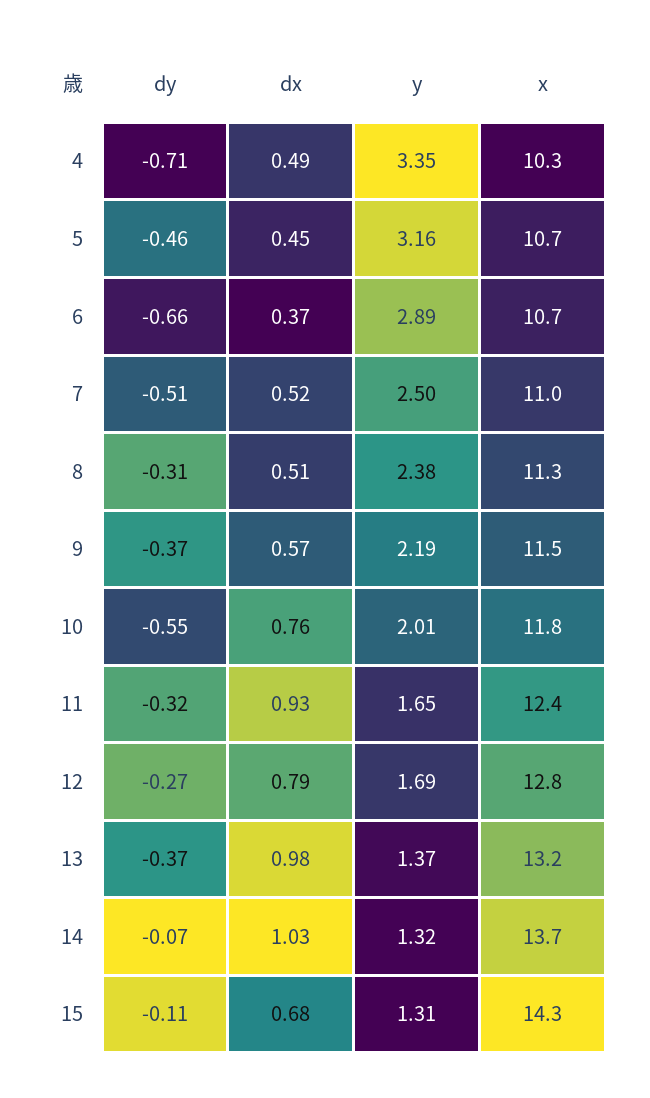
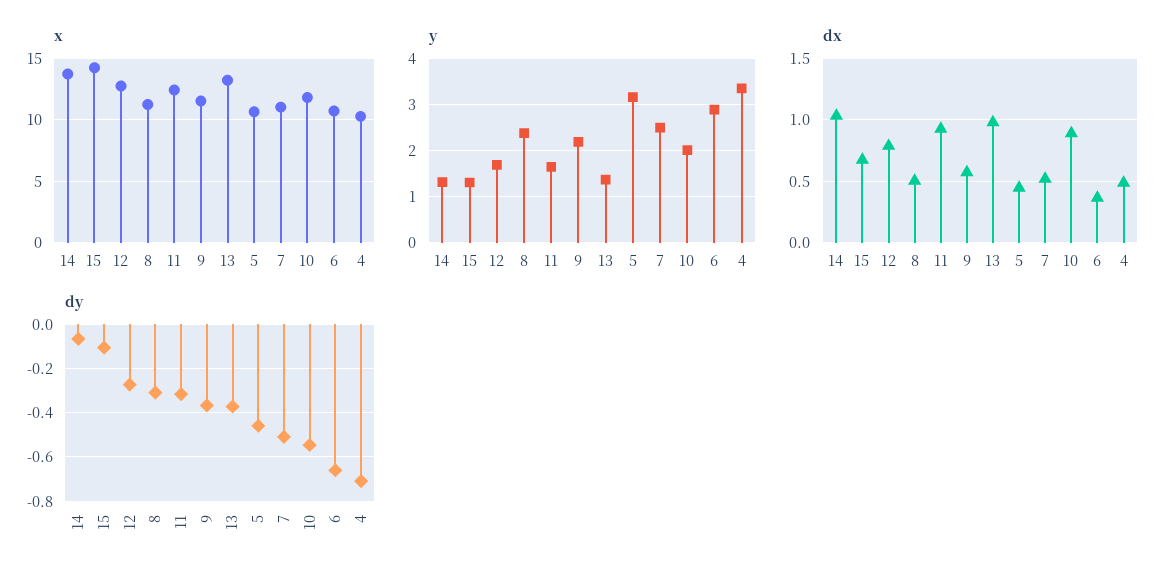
  {
    "dy": {
      "4": -0.71,
      "5": -0.46,
      "6": -0.66,
      "7": -0.51,
      "8": -0.31,
      "9": -0.37,
      "10": -0.55,
      "11": -0.32,
      "12": -0.27,
      "13": -0.37,
      "14": -0.07,
      "15": -0.11
    },
    "dx": {
      "4": 0.49,
      "5": 0.45,
      "6": 0.37,
      "7": 0.52,
      "8": 0.51,
      "9": 0.57,
-     "10": 0.76,
+     "10": 0.9,
      "11": 0.93,
      "12": 0.79,
      "13": 0.98,
      "14": 1.03,
      "15": 0.68
    },
    "y": {
      "4": 3.35,
      "5": 3.16,
      "6": 2.89,
      "7": 2.5,
      "8": 2.38,
      "9": 2.19,
      "10": 2.01,
      "11": 1.65,
      "12": 1.69,
      "13": 1.37,
      "14": 1.32,
      "15": 1.31
    },
    "x": {
      "4": 10.3,
      "5": 10.7,
      "6": 10.7,
      "7": 11,
      "8": 11.3,
      "9": 11.5,
      "10": 11.8,
      "11": 12.4,
      "12": 12.8,
      "13": 13.2,
      "14": 13.7,
      "15": 14.3
    }
  }

